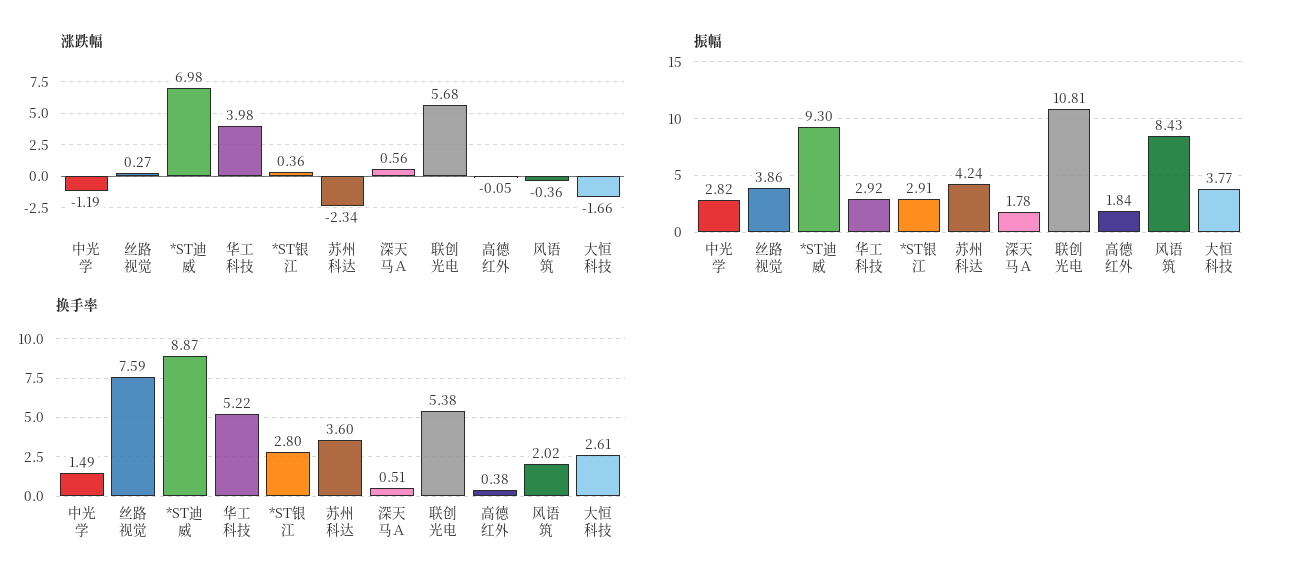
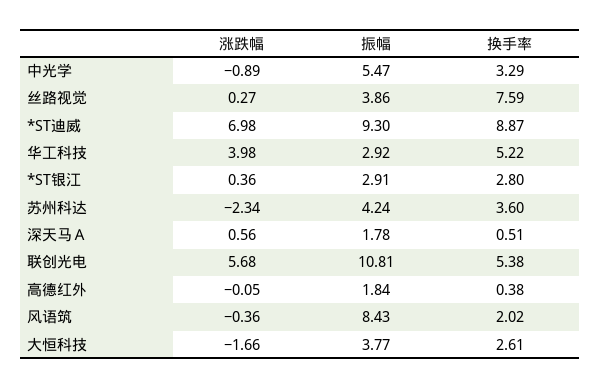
  {
    "涨跌幅": {
-     "中光学": -1.19,
+     "中光学": -0.89,
      "丝路视觉": 0.27,
      "*ST迪威": 6.98,
      "华工科技": 3.98,
      "*ST银江": 0.36,
      "苏州科达": -2.34,
      "深天马Ａ": 0.56,
      "联创光电": 5.68,
      "高德红外": -0.05,
      "风语筑": -0.36,
      "大恒科技": -1.66
    },
    "振幅": {
-     "中光学": 2.82,
+     "中光学": 5.47,
      "丝路视觉": 3.86,
      "*ST迪威": 9.3,
      "华工科技": 2.92,
      "*ST银江": 2.91,
      "苏州科达": 4.24,
      "深天马Ａ": 1.78,
      "联创光电": 10.81,
      "高德红外": 1.84,
      "风语筑": 8.43,
      "大恒科技": 3.77
    },
    "换手率": {
-     "中光学": 1.49,
+     "中光学": 3.29,
      "丝路视觉": 7.59,
      "*ST迪威": 8.87,
      "华工科技": 5.22,
      "*ST银江": 2.8,
      "苏州科达": 3.6,
      "深天马Ａ": 0.51,
      "联创光电": 5.38,
      "高德红外": 0.38,
      "风语筑": 2.02,
      "大恒科技": 2.61
    }
  }

